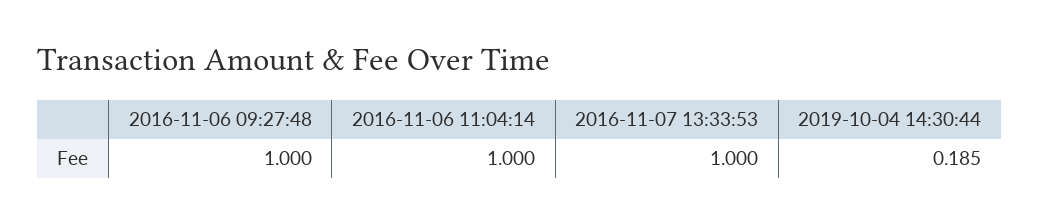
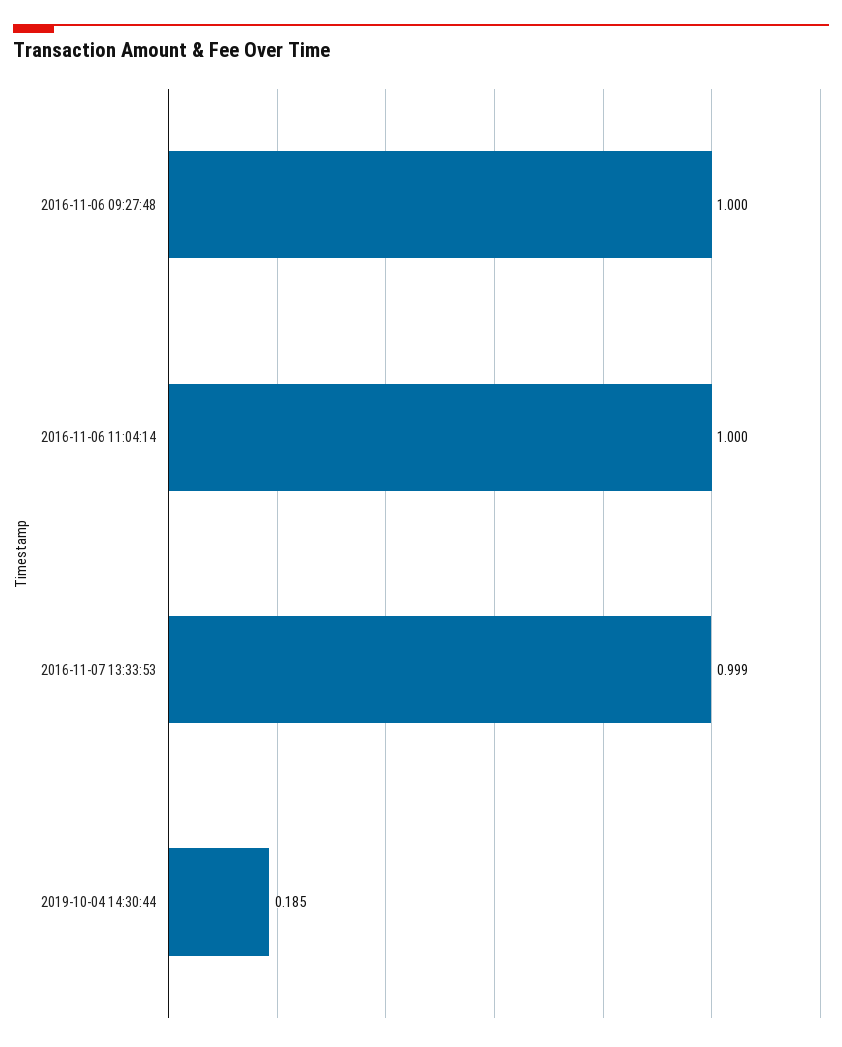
  {
    "2016-11-06 09:27:48": 1,
    "2016-11-06 11:04:14": 1,
-   "2016-11-07 13:33:53": 1,
+   "2016-11-07 13:33:53": 0.999,
    "2019-10-04 14:30:44": 0.185
  }

